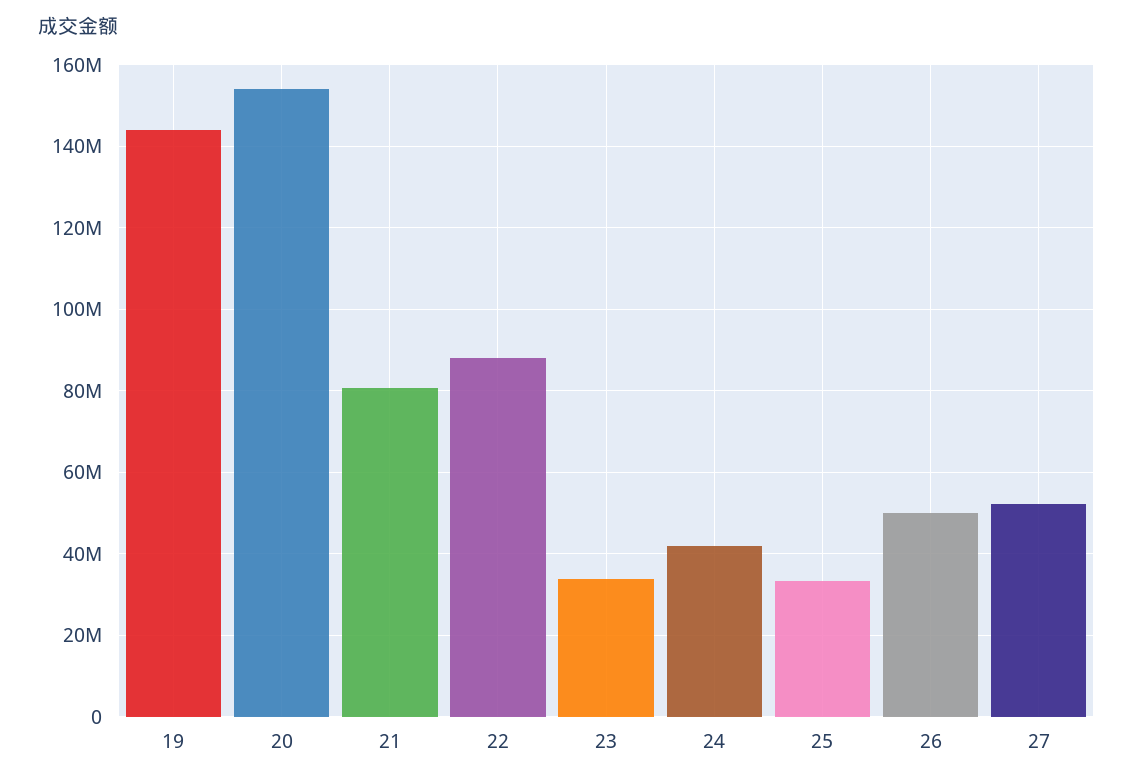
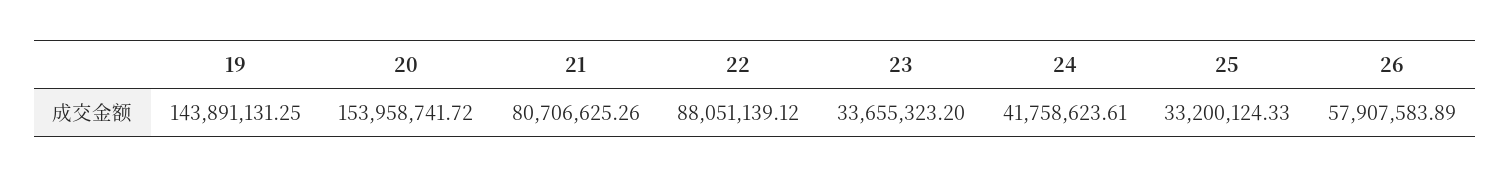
  {
    "19": 143891131.25,
    "20": 153958741.72,
    "21": 80706625.26,
    "22": 88051139.12,
    "23": 33655323.2,
    "24": 41758623.61,
    "25": 33200124.33,
-   "26": 50000000,
+   "26": 57907583.89
-   "27": 52000000
  }

